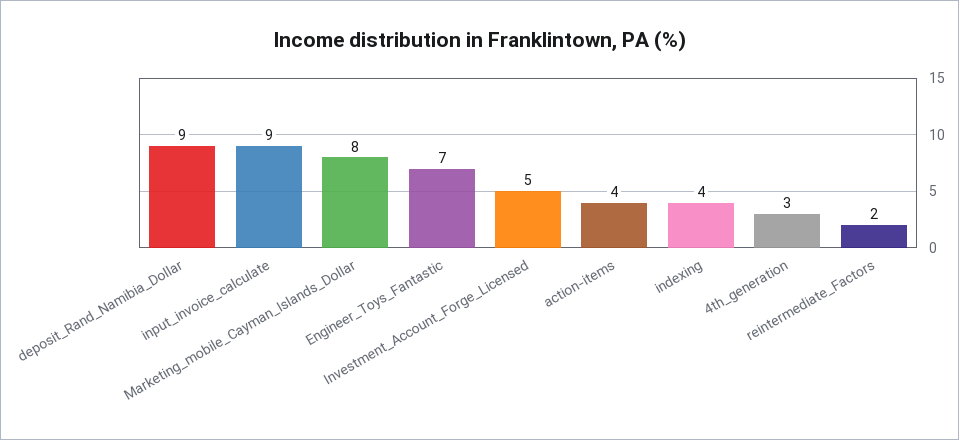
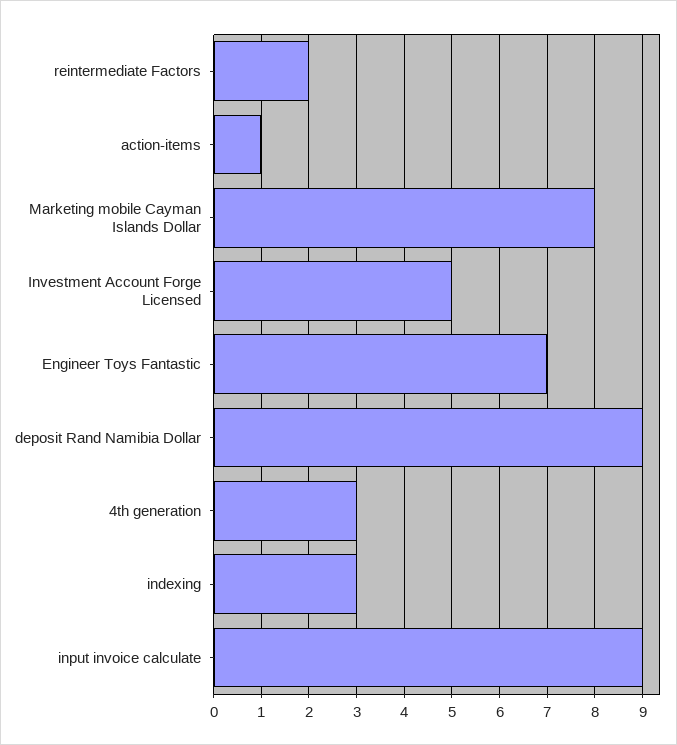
  {
    "deposit_Rand_Namibia_Dollar": 9,
    "input_invoice_calculate": 9,
    "Marketing_mobile_Cayman_Islands_Dollar": 8,
    "Engineer_Toys_Fantastic": 7,
    "Investment_Account_Forge_Licensed": 5,
-   "action-items": 4,
+   "action-items": 1,
-   "indexing": 4,
+   "indexing": 3,
    "4th_generation": 3,
    "reintermediate_Factors": 2
  }

